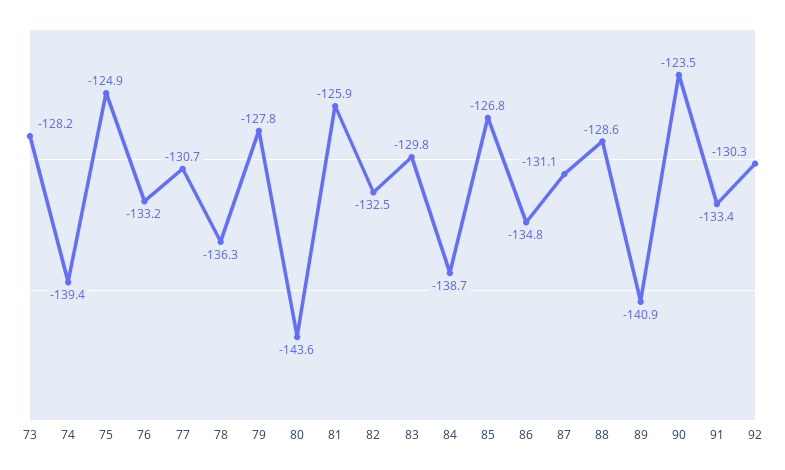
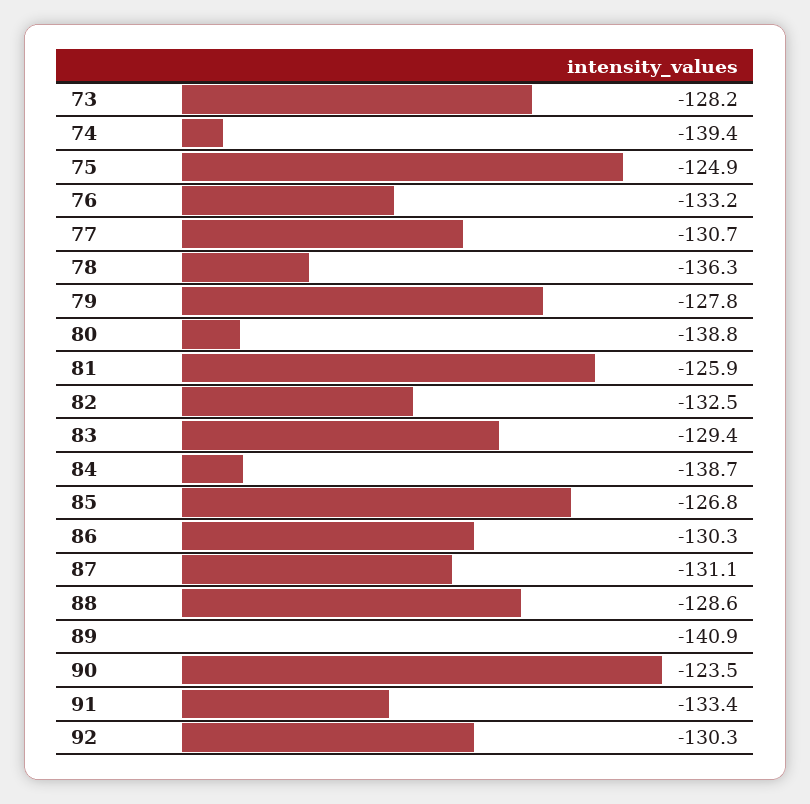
  {
    "73": -128.2,
    "74": -139.4,
    "75": -124.9,
    "76": -133.2,
    "77": -130.7,
    "78": -136.3,
    "79": -127.8,
-   "80": -143.6,
+   "80": -138.8,
    "81": -125.9,
    "82": -132.5,
-   "83": -129.8,
+   "83": -129.4,
    "84": -138.7,
    "85": -126.8,
-   "86": -134.8,
+   "86": -130.3,
    "87": -131.1,
    "88": -128.6,
    "89": -140.9,
    "90": -123.5,
    "91": -133.4,
    "92": -130.3
  }

